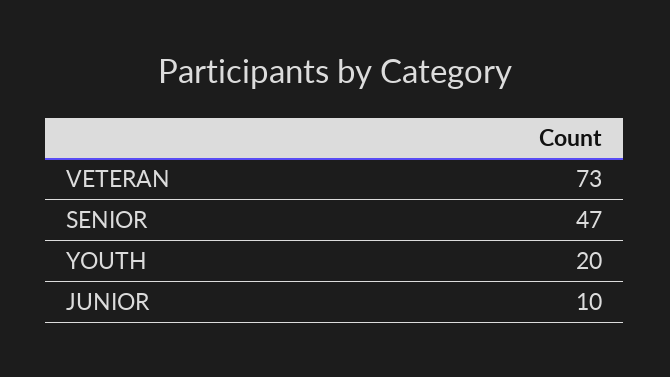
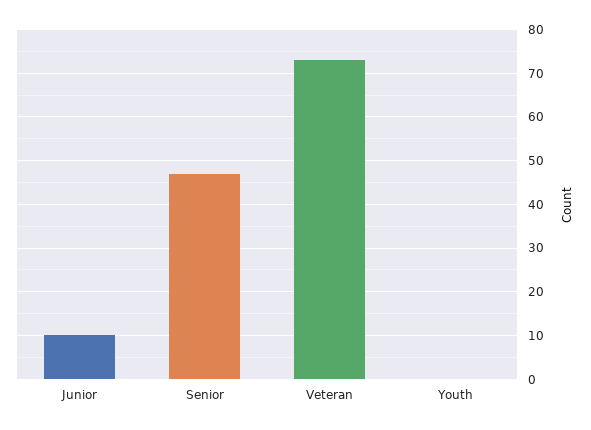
  {
    "VETERAN": 73,
    "SENIOR": 47,
-   "YOUTH": 20,
+   "YOUTH": 0,
    "JUNIOR": 10
  }

